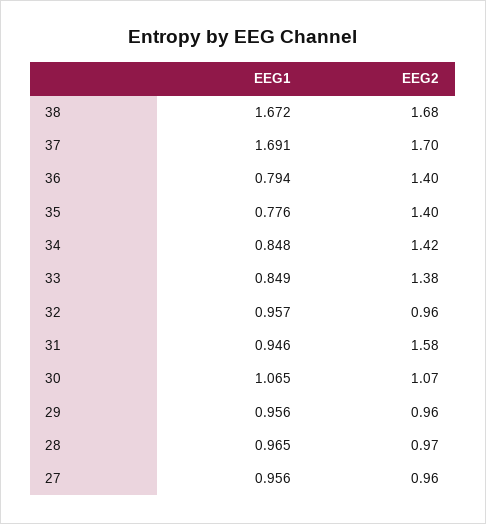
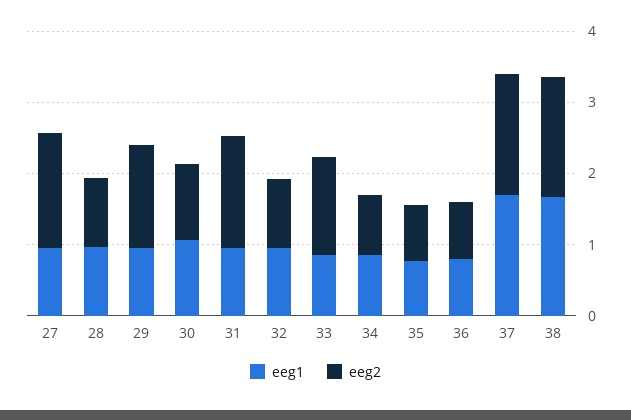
  {
    "EEG1": {
      "38": 1.672,
      "37": 1.691,
      "36": 0.794,
      "35": 0.776,
      "34": 0.848,
      "33": 0.849,
      "32": 0.957,
      "31": 0.946,
      "30": 1.065,
      "29": 0.956,
      "28": 0.965,
      "27": 0.956
    },
    "EEG2": {
      "38": 1.68,
      "37": 1.7,
-     "36": 1.4,
+     "36": 0.8,
-     "35": 1.4,
+     "35": 0.8,
-     "34": 1.42,
+     "34": 0.8,
      "33": 1.38,
      "32": 0.96,
      "31": 1.58,
      "30": 1.07,
-     "29": 0.96,
+     "29": 1.4,
      "28": 0.97,
-     "27": 0.96
+     "27": 1.6
    }
  }

